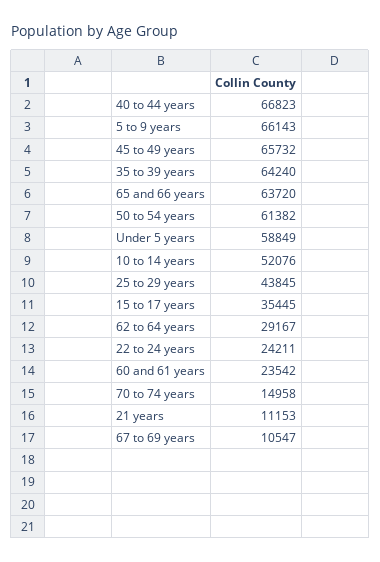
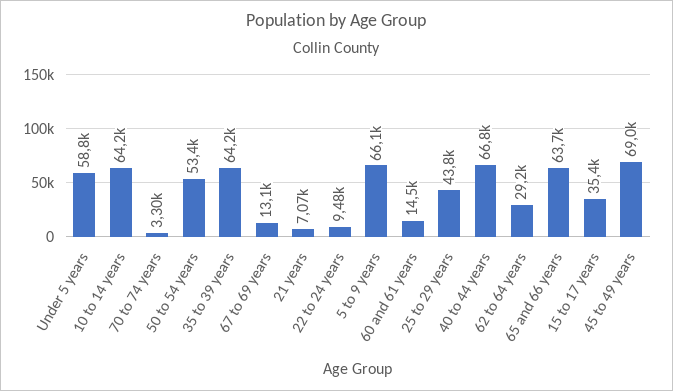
  {
    "40 to 44 years": 66823,
    "5 to 9 years": 66143,
-   "45 to 49 years": 65732,
+   "45 to 49 years": 69000,
    "35 to 39 years": 64240,
    "65 and 66 years": 63720,
-   "50 to 54 years": 61382,
+   "50 to 54 years": 53400,
    "Under 5 years": 58849,
-   "10 to 14 years": 52076,
+   "10 to 14 years": 64200,
    "25 to 29 years": 43845,
    "15 to 17 years": 35445,
    "62 to 64 years": 29167,
-   "22 to 24 years": 24211,
+   "22 to 24 years": 9480,
-   "60 and 61 years": 23542,
+   "60 and 61 years": 14500,
-   "70 to 74 years": 14958,
+   "70 to 74 years": 3300,
-   "21 years": 11153,
+   "21 years": 7070,
-   "67 to 69 years": 10547
+   "67 to 69 years": 13100
  }

